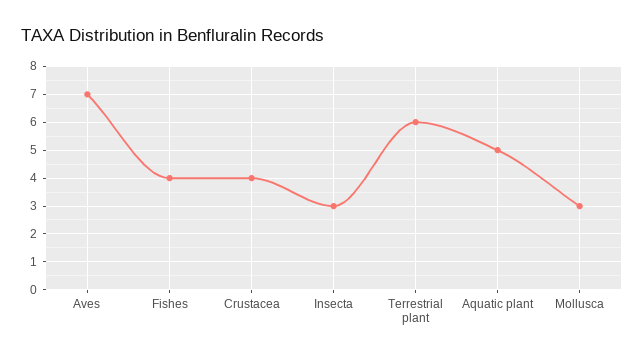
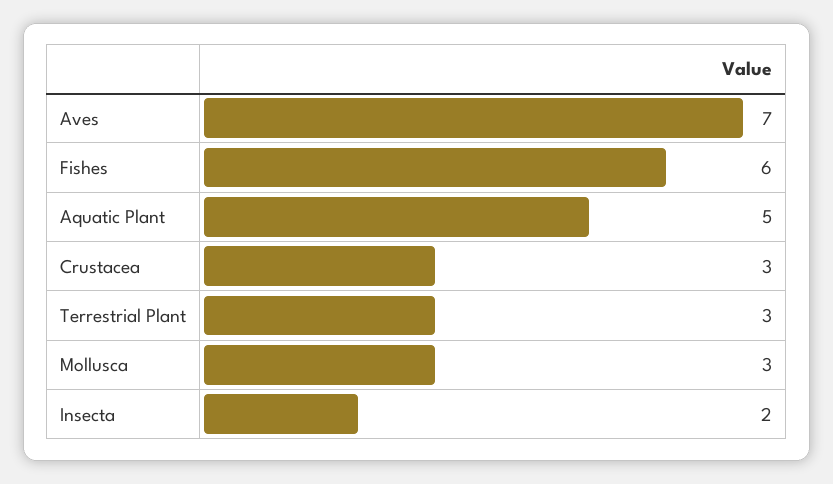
  {
    "Aves": 7,
-   "Fishes": 4,
+   "Fishes": 6,
-   "Crustacea": 4,
+   "Crustacea": 3,
-   "Insecta": 3,
+   "Insecta": 2,
-   "Terrestrial plant": 6,
+   "Terrestrial plant": 3,
    "Aquatic plant": 5,
    "Mollusca": 3
  }

